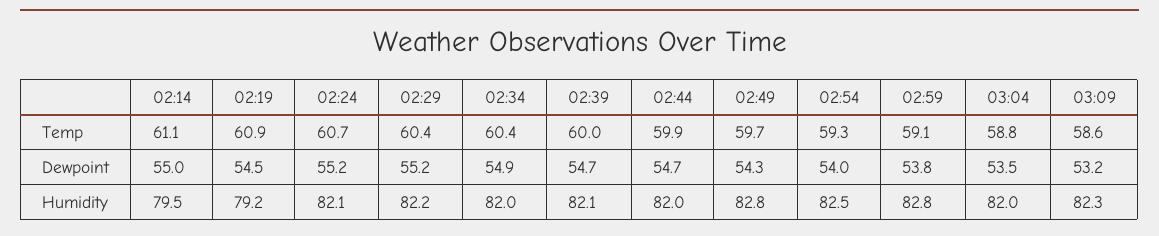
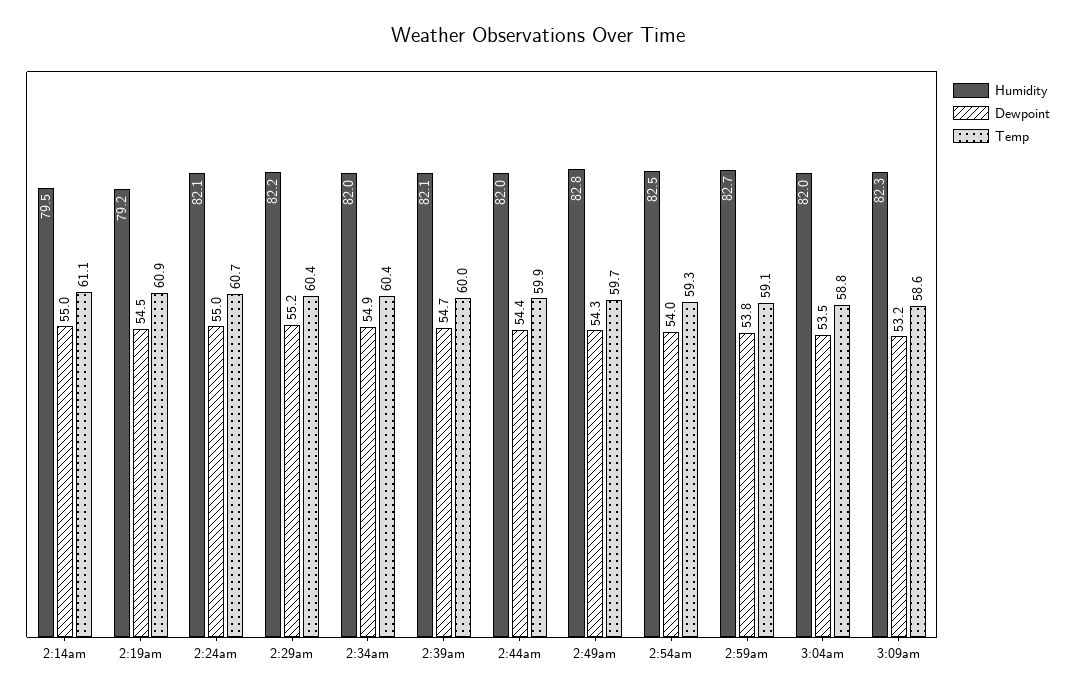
  {
    "Temp": {
      "02:14": 61.1,
      "02:19": 60.9,
      "02:24": 60.7,
      "02:29": 60.4,
      "02:34": 60.4,
      "02:39": 60,
      "02:44": 59.9,
      "02:49": 59.7,
      "02:54": 59.3,
      "02:59": 59.1,
      "03:04": 58.8,
      "03:09": 58.6
    },
    "Dewpoint": {
      "02:14": 55,
      "02:19": 54.5,
-     "02:24": 55.2,
+     "02:24": 55,
      "02:29": 55.2,
      "02:34": 54.9,
      "02:39": 54.7,
-     "02:44": 54.7,
+     "02:44": 54.4,
      "02:49": 54.3,
      "02:54": 54,
      "02:59": 53.8,
      "03:04": 53.5,
      "03:09": 53.2
    },
    "Humidity": {
      "02:14": 79.5,
      "02:19": 79.2,
      "02:24": 82.1,
      "02:29": 82.2,
      "02:34": 82,
      "02:39": 82.1,
      "02:44": 82,
      "02:49": 82.8,
      "02:54": 82.5,
-     "02:59": 82.8,
+     "02:59": 82.7,
      "03:04": 82,
      "03:09": 82.3
    }
  }

